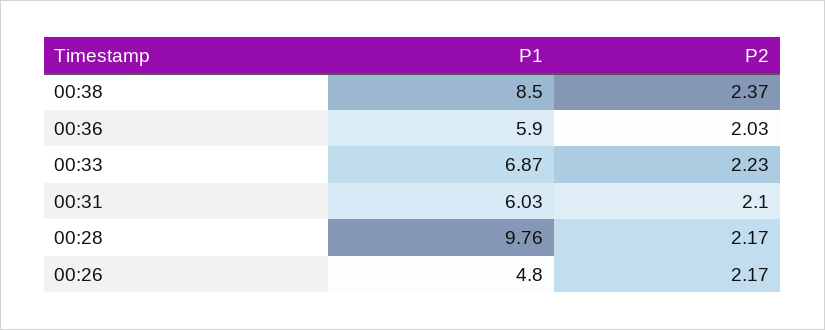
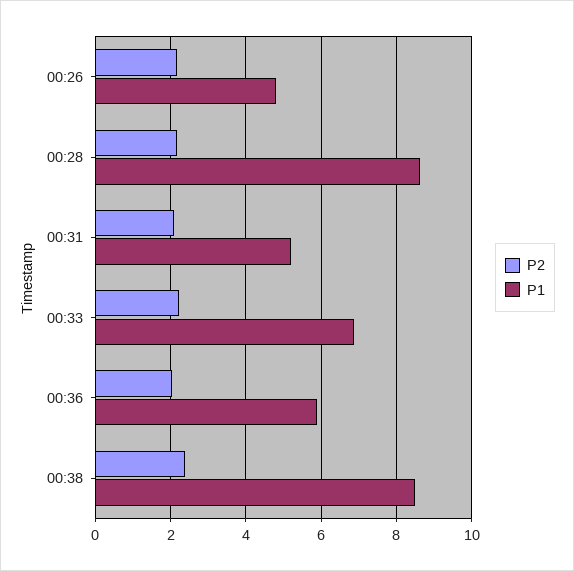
  {
    "P1": {
      "00:38": 8.5,
      "00:36": 5.9,
      "00:33": 6.87,
-     "00:31": 6.03,
+     "00:31": 5.2,
-     "00:28": 9.76,
+     "00:28": 8.6,
      "00:26": 4.8
    },
    "P2": {
      "00:38": 2.37,
      "00:36": 2.03,
      "00:33": 2.23,
      "00:31": 2.1,
      "00:28": 2.17,
      "00:26": 2.17
    }
  }

